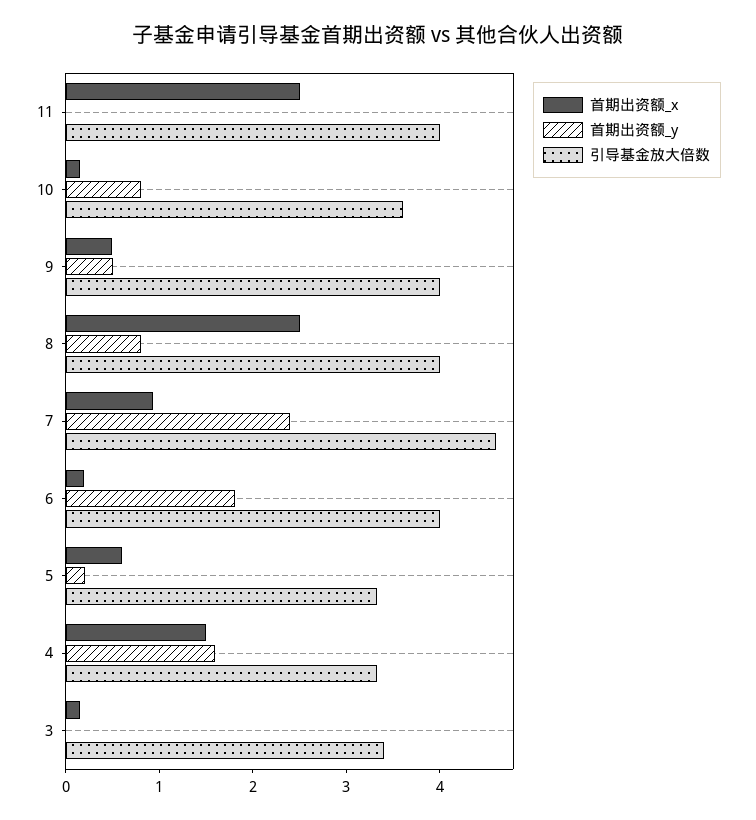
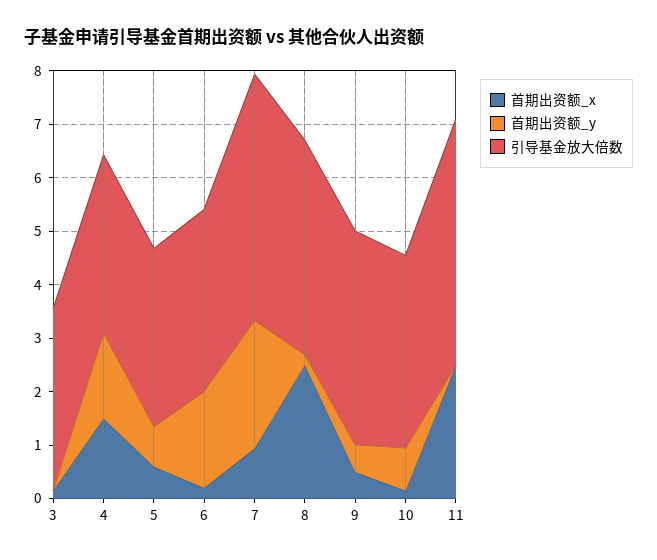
  {
    "首期出资额_x": {
      "11": 2.6,
      "10": 0.2,
      "9": 0.6,
      "8": 2.6,
      "7": 1,
      "6": 0.2,
      "5": 0.6,
      "4": 1.6,
      "3": 0.2
    },
    "首期出资额_y": {
      "11": 0,
      "10": 0.8,
      "9": 0.6,
-     "8": 0.8,
+     "8": 0.2,
      "7": 2.4,
      "6": 1.8,
-     "5": 0.2,
+     "5": 0.8,
      "4": 1.6,
      "3": 0
    },
    "引导基金放大倍数": {
-     "11": 4,
+     "11": 4.6,
      "10": 3.6,
      "9": 4,
      "8": 4,
      "7": 4.6,
-     "6": 4,
+     "6": 3.4,
      "5": 3.4,
      "4": 3.4,
      "3": 3.4
    }
  }

